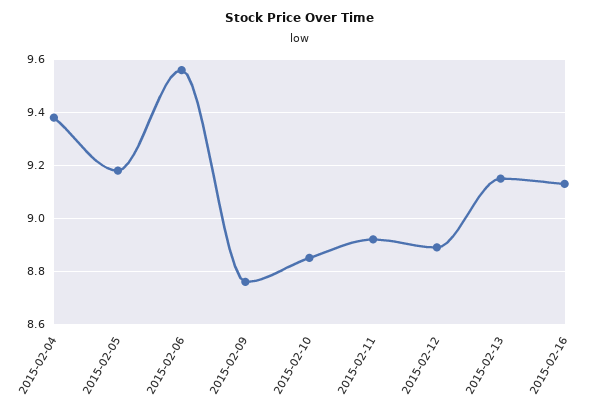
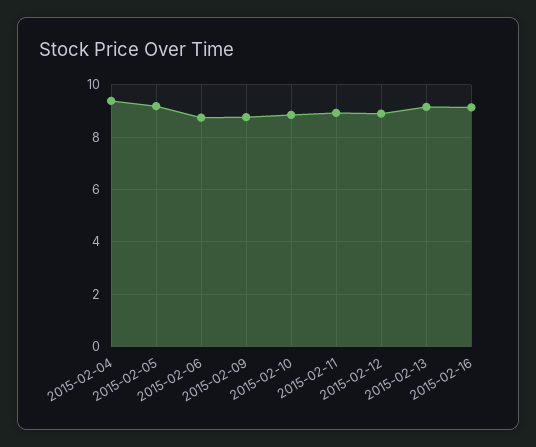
  {
    "2015-02-04": 9.4,
    "2015-02-05": 9.2,
-   "2015-02-06": 9.55,
+   "2015-02-06": 8.75,
    "2015-02-09": 8.75,
    "2015-02-10": 8.85,
    "2015-02-11": 8.9,
    "2015-02-12": 8.9,
    "2015-02-13": 9.15,
    "2015-02-16": 9.15
  }

